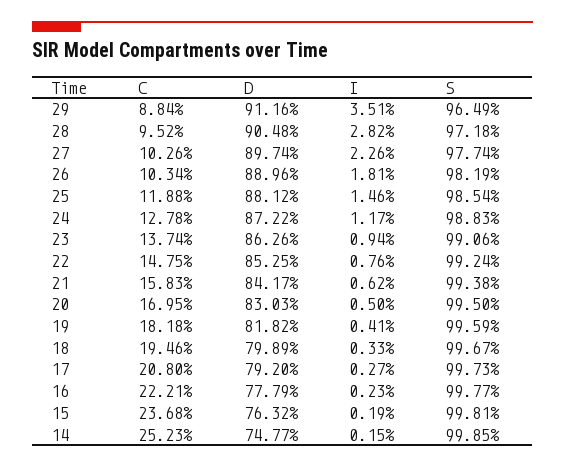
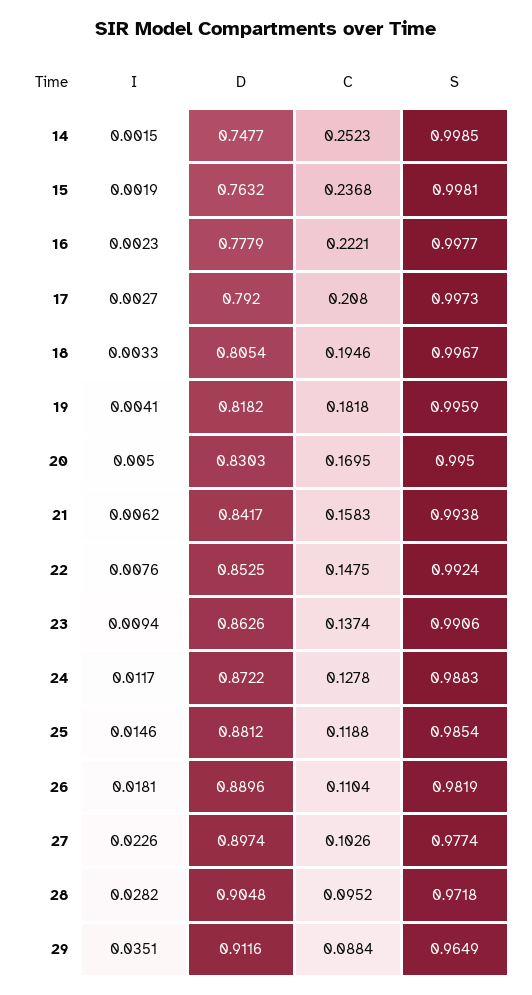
  {
    "C": {
      "29": 0.0884,
      "28": 0.0952,
      "27": 0.1026,
-     "26": 0.1034,
+     "26": 0.1104,
      "25": 0.1188,
      "24": 0.1278,
      "23": 0.1374,
      "22": 0.1475,
      "21": 0.1583,
      "20": 0.1695,
      "19": 0.1818,
      "18": 0.1946,
      "17": 0.208,
      "16": 0.2221,
      "15": 0.2368,
      "14": 0.2523
    },
    "D": {
      "29": 0.9116,
      "28": 0.9048,
      "27": 0.8974,
      "26": 0.8896,
      "25": 0.8812,
      "24": 0.8722,
      "23": 0.8626,
      "22": 0.8525,
      "21": 0.8417,
      "20": 0.8303,
      "19": 0.8182,
-     "18": 0.7989,
+     "18": 0.8054,
      "17": 0.792,
      "16": 0.7779,
      "15": 0.7632,
      "14": 0.7477
    },
    "I": {
      "29": 0.0351,
      "28": 0.0282,
      "27": 0.0226,
      "26": 0.0181,
      "25": 0.0146,
      "24": 0.0117,
      "23": 0.0094,
      "22": 0.0076,
      "21": 0.0062,
      "20": 0.005,
      "19": 0.0041,
      "18": 0.0033,
      "17": 0.0027,
      "16": 0.0023,
      "15": 0.0019,
      "14": 0.0015
    },
    "S": {
      "29": 0.9649,
      "28": 0.9718,
      "27": 0.9774,
      "26": 0.9819,
      "25": 0.9854,
      "24": 0.9883,
      "23": 0.9906,
      "22": 0.9924,
      "21": 0.9938,
      "20": 0.995,
      "19": 0.9959,
      "18": 0.9967,
      "17": 0.9973,
      "16": 0.9977,
      "15": 0.9981,
      "14": 0.9985
    }
  }

